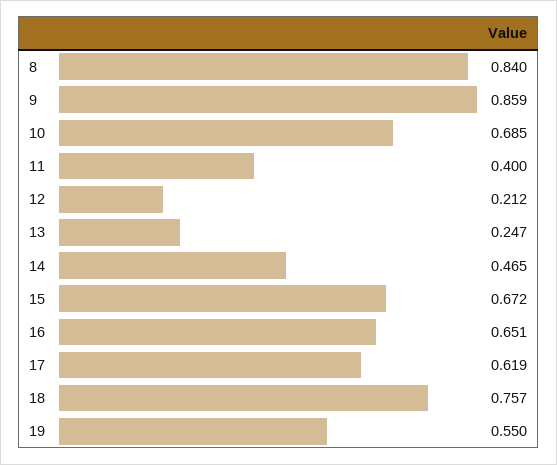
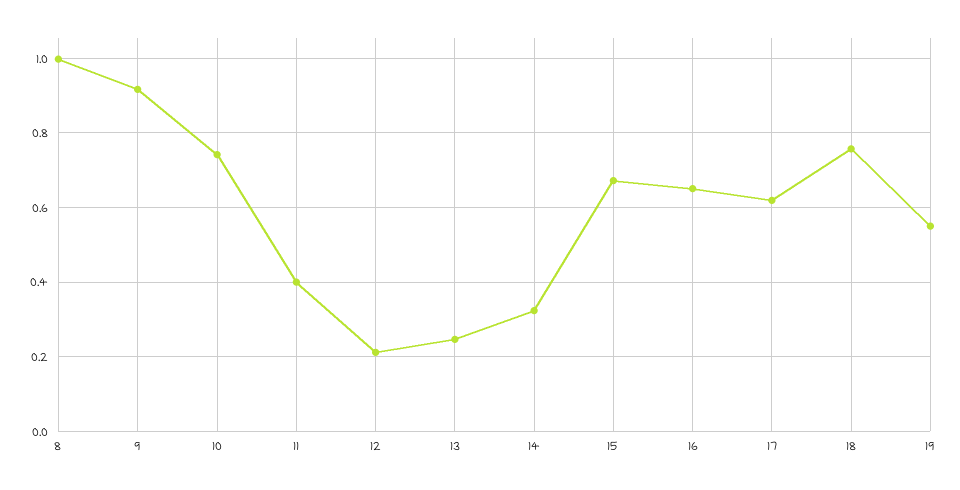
  {
-   "8": 0.84,
+   "8": 1,
-   "9": 0.859,
+   "9": 0.92,
-   "10": 0.685,
+   "10": 0.74,
    "11": 0.4,
    "12": 0.212,
    "13": 0.247,
-   "14": 0.465,
+   "14": 0.32,
    "15": 0.672,
    "16": 0.651,
    "17": 0.619,
    "18": 0.757,
    "19": 0.55
  }

